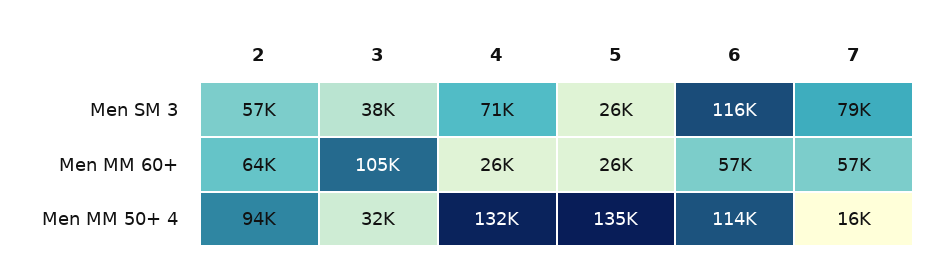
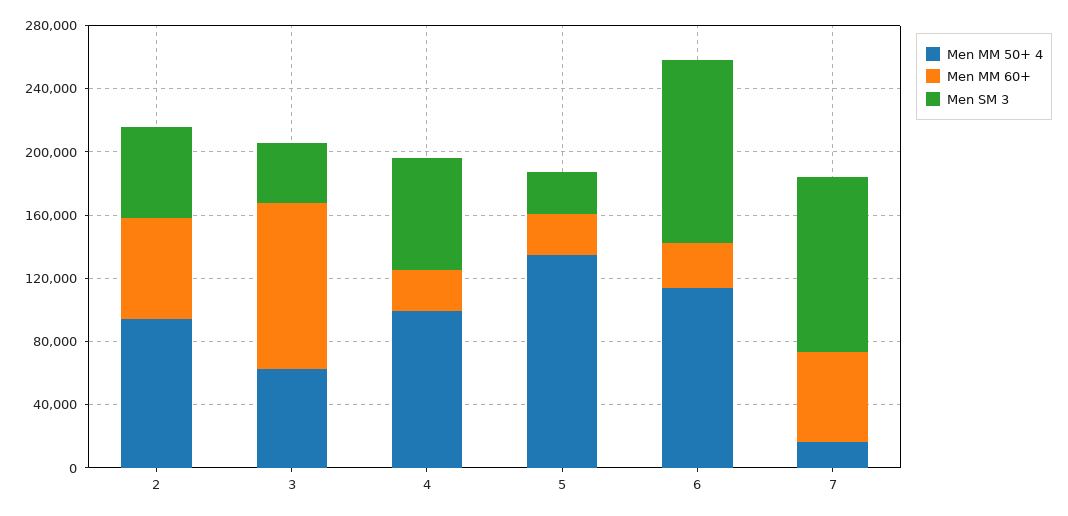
  {
    "Men SM 3": {
      "2": 57000,
      "3": 38000,
      "4": 71000,
      "5": 26000,
      "6": 116000,
-     "7": 79000
+     "7": 110000
    },
    "Men MM 60+": {
      "2": 64000,
      "3": 105000,
      "4": 26000,
      "5": 26000,
-     "6": 57000,
+     "6": 30000,
      "7": 57000
    },
    "Men MM 50+ 4": {
      "2": 94000,
-     "3": 32000,
+     "3": 60000,
-     "4": 132000,
+     "4": 100000,
      "5": 135000,
      "6": 114000,
      "7": 16000
    }
  }

